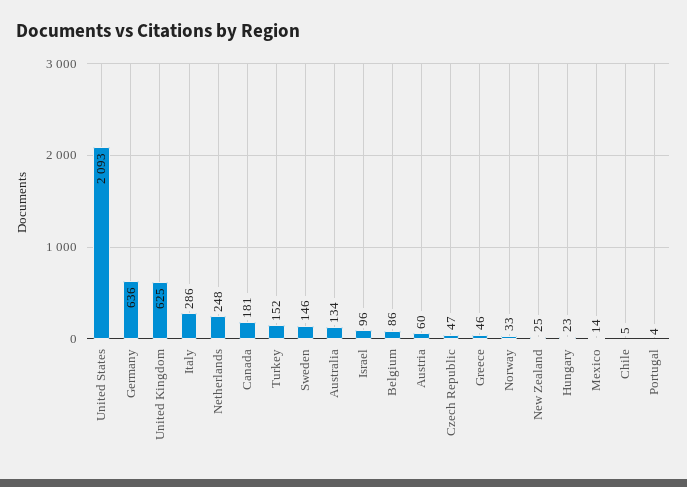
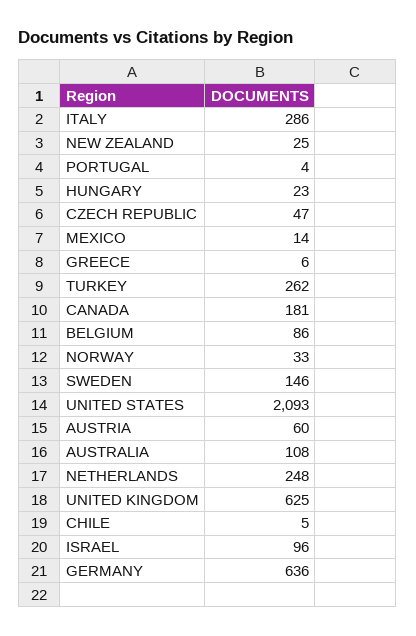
  {
    "United States": 2093,
    "Germany": 636,
    "United Kingdom": 625,
    "Italy": 286,
    "Netherlands": 248,
    "Canada": 181,
-   "Turkey": 152,
+   "Turkey": 262,
    "Sweden": 146,
-   "Australia": 134,
+   "Australia": 108,
    "Israel": 96,
    "Belgium": 86,
    "Austria": 60,
    "Czech Republic": 47,
-   "Greece": 46,
+   "Greece": 6,
    "Norway": 33,
    "New Zealand": 25,
    "Hungary": 23,
    "Mexico": 14,
    "Chile": 5,
    "Portugal": 4
  }

